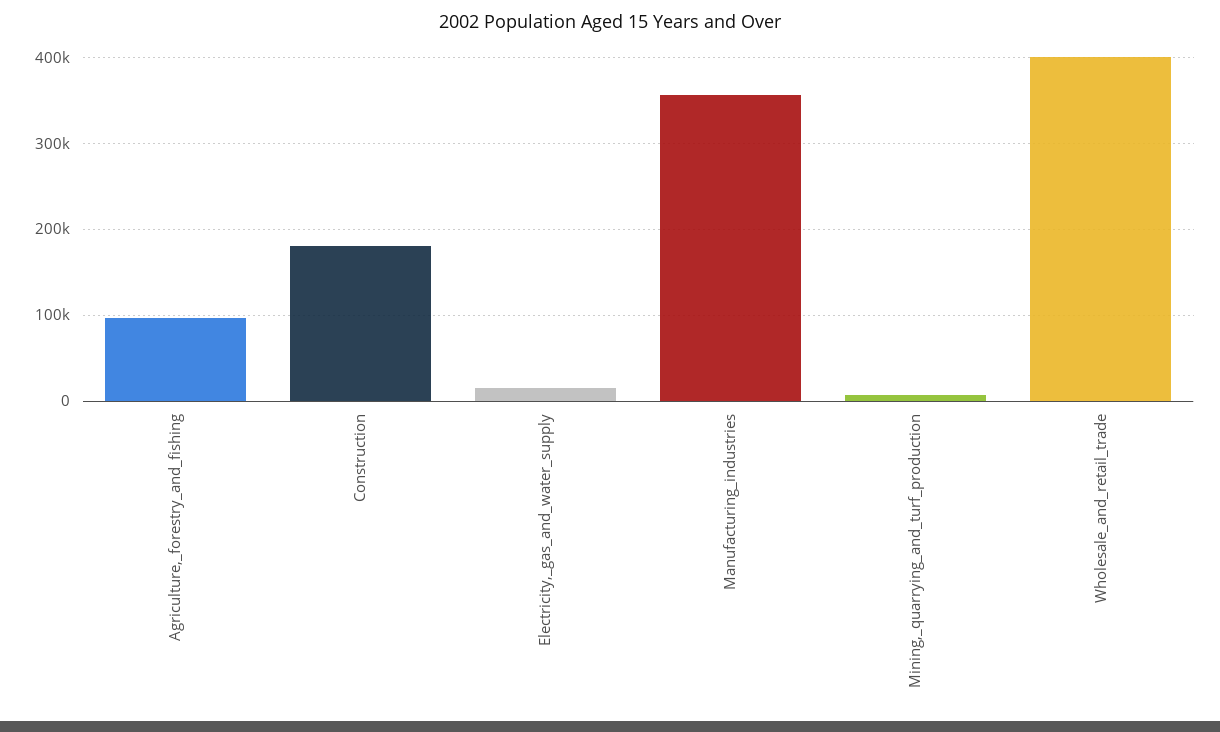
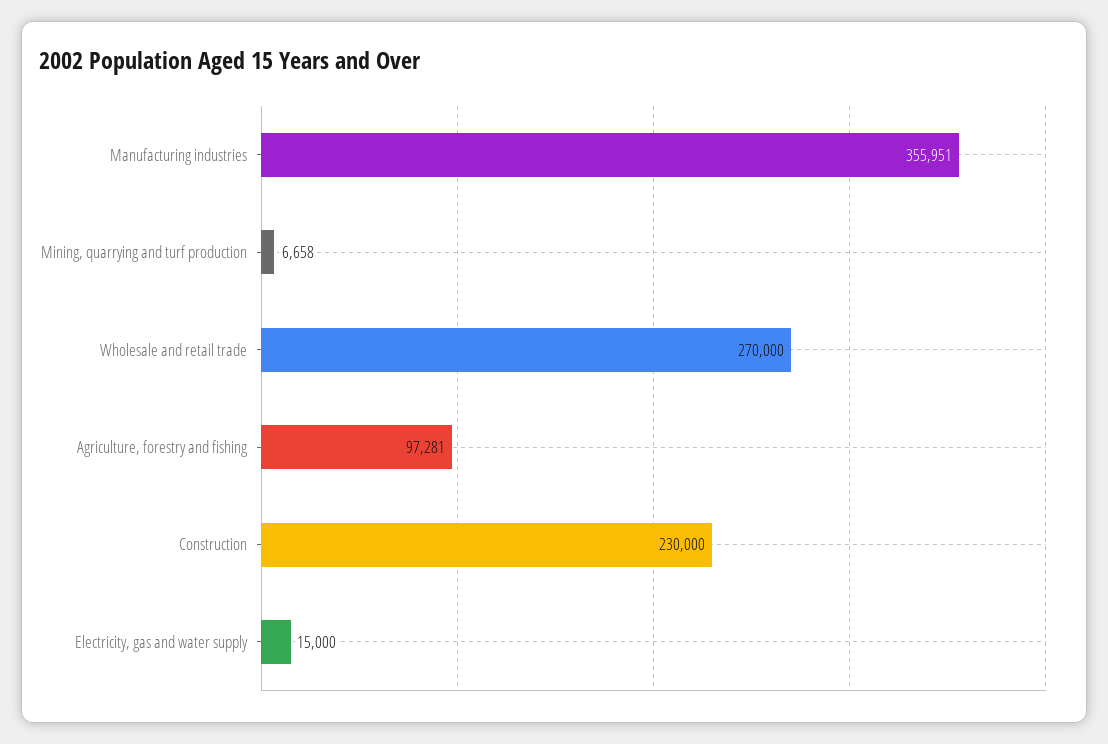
  {
    "Agriculture,_forestry_and_fishing": 97281,
-   "Construction": 180000,
+   "Construction": 230000,
    "Electricity,_gas_and_water_supply": 15000,
    "Manufacturing_industries": 355951,
    "Mining,_quarrying_and_turf_production": 6658,
-   "Wholesale_and_retail_trade": 400000
+   "Wholesale_and_retail_trade": 270000
  }

